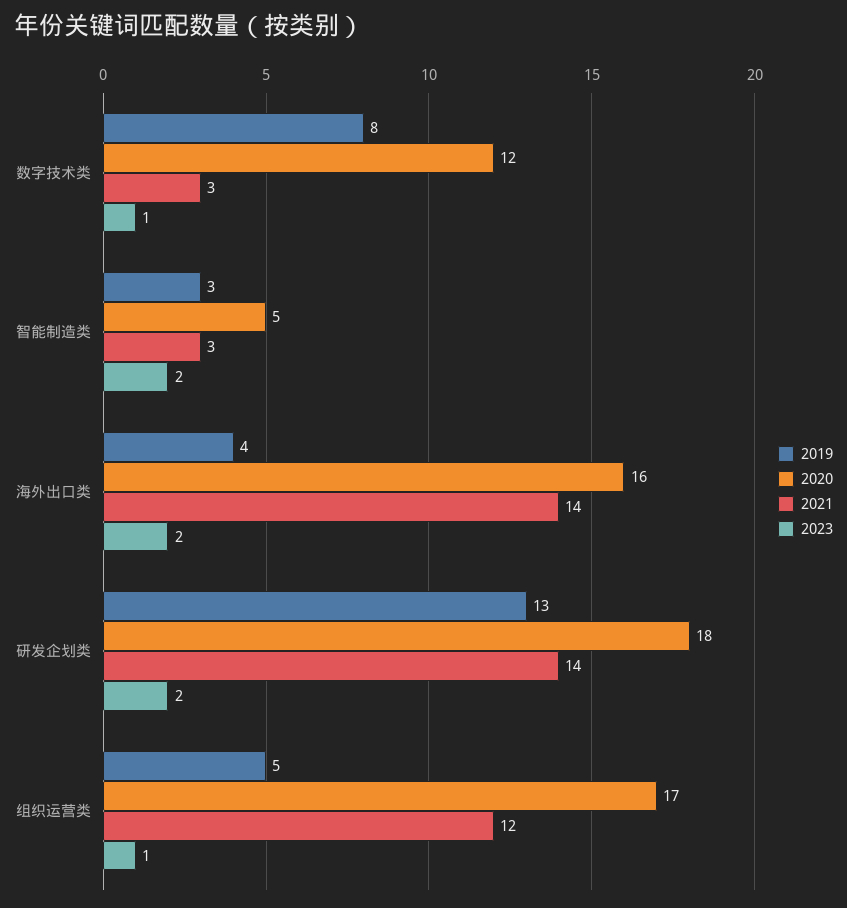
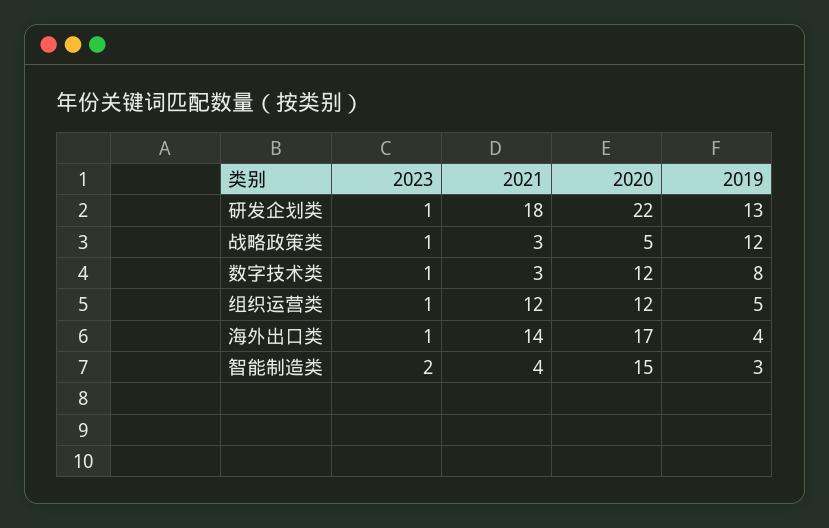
  {
    "2019": {
      "数字技术类": 8,
      "智能制造类": 3,
      "海外出口类": 4,
      "研发企划类": 13,
-     "组织运营类": 5
+     "组织运营类": 5,
+     "战略政策类": 12
    },
    "2020": {
      "数字技术类": 12,
-     "智能制造类": 5,
+     "智能制造类": 15,
-     "海外出口类": 16,
+     "海外出口类": 17,
-     "研发企划类": 18,
+     "研发企划类": 22,
-     "组织运营类": 17
+     "组织运营类": 12,
+     "战略政策类": 5
    },
    "2021": {
      "数字技术类": 3,
-     "智能制造类": 3,
+     "智能制造类": 4,
      "海外出口类": 14,
-     "研发企划类": 14,
+     "研发企划类": 18,
-     "组织运营类": 12
+     "组织运营类": 12,
+     "战略政策类": 3
    },
    "2023": {
      "数字技术类": 1,
      "智能制造类": 2,
-     "海外出口类": 2,
+     "海外出口类": 1,
-     "研发企划类": 2,
+     "研发企划类": 1,
-     "组织运营类": 1
+     "组织运营类": 1,
+     "战略政策类": 1
    }
  }

